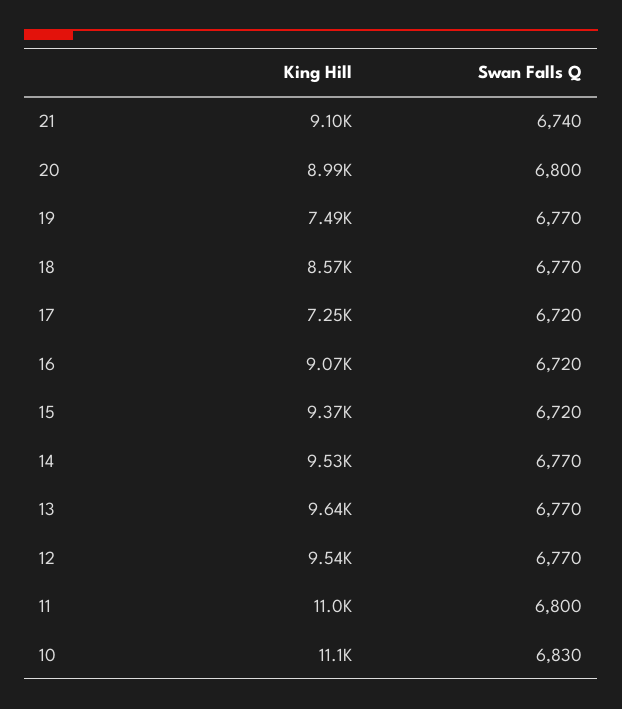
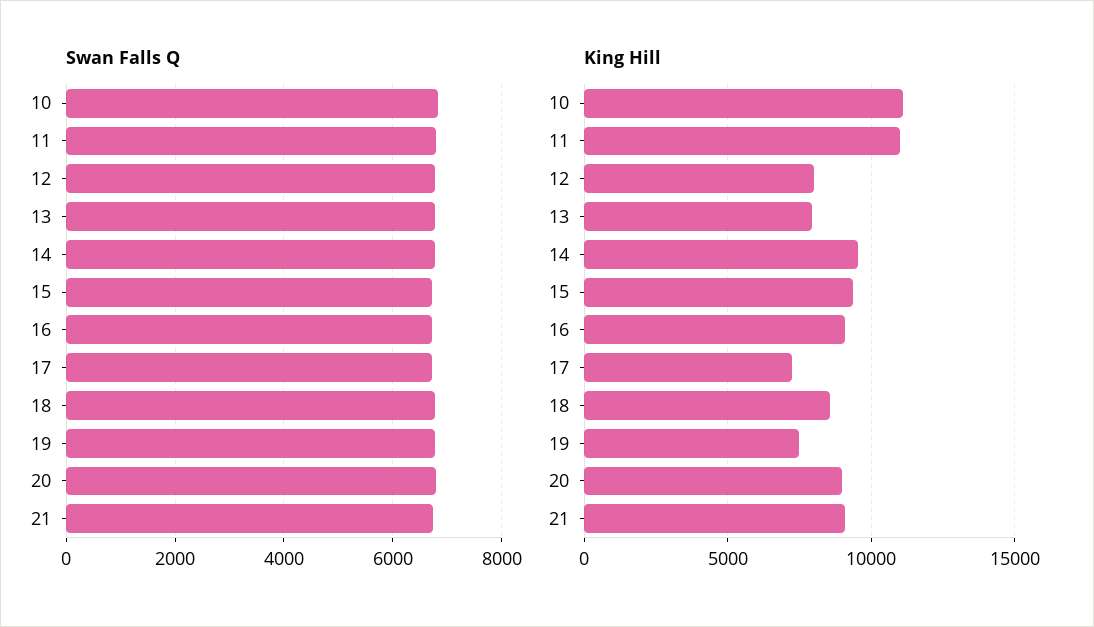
  {
    "King Hill": {
      "21": 9100,
      "20": 8990,
      "19": 7490,
      "18": 8570,
      "17": 7250,
      "16": 9070,
      "15": 9370,
      "14": 9530,
-     "13": 9640,
+     "13": 8000,
-     "12": 9540,
+     "12": 8000,
      "11": 11000,
      "10": 11100
    },
    "Swan Falls Q": {
      "21": 6740,
      "20": 6800,
      "19": 6770,
      "18": 6770,
      "17": 6720,
      "16": 6720,
      "15": 6720,
      "14": 6770,
      "13": 6770,
      "12": 6770,
      "11": 6800,
      "10": 6830
    }
  }

